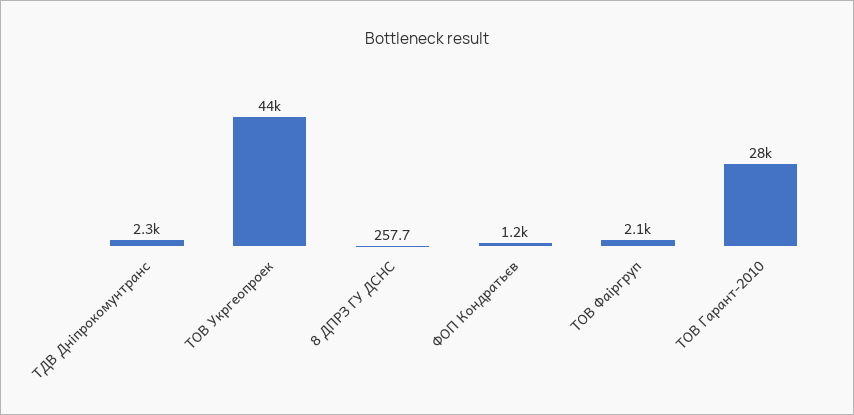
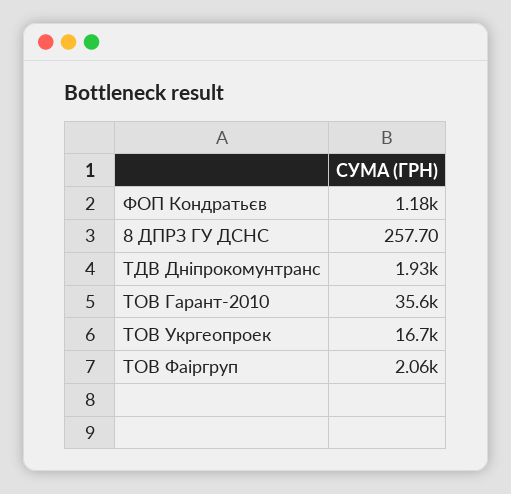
  {
-   "ТДВ Дніпрокомунтранс": 2300,
+   "ТДВ Дніпрокомунтранс": 1930,
-   "ТОВ Укргеопроек": 44000,
+   "ТОВ Укргеопроек": 16700,
    "8 ДПРЗ ГУ ДСНС": 257.7,
    "ФОП Кондратьєв": 1180,
    "ТОВ Фаіргруп": 2060,
-   "ТОВ Гарант-2010": 28000
+   "ТОВ Гарант-2010": 35600
  }

